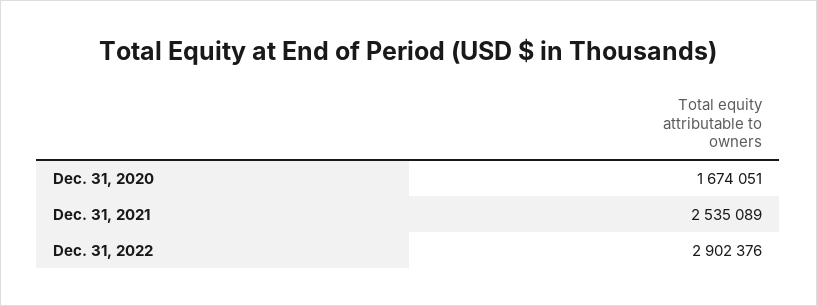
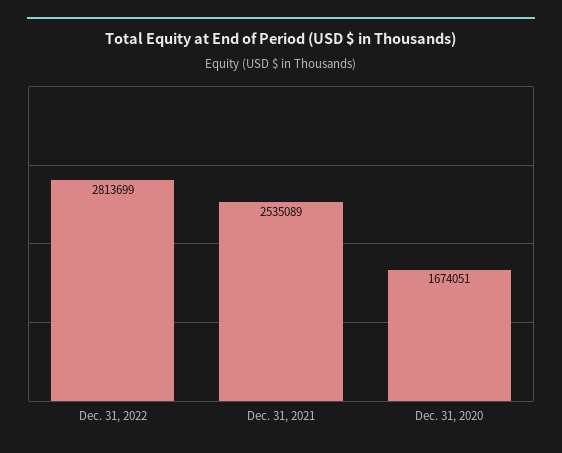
  {
    "Dec. 31, 2020": 1674051,
    "Dec. 31, 2021": 2535089,
-   "Dec. 31, 2022": 2902376
+   "Dec. 31, 2022": 2813699
  }

